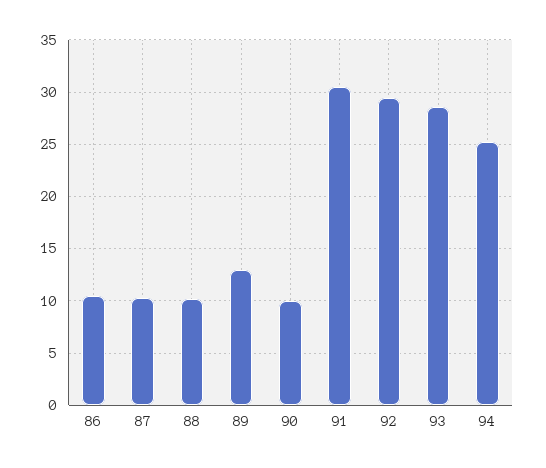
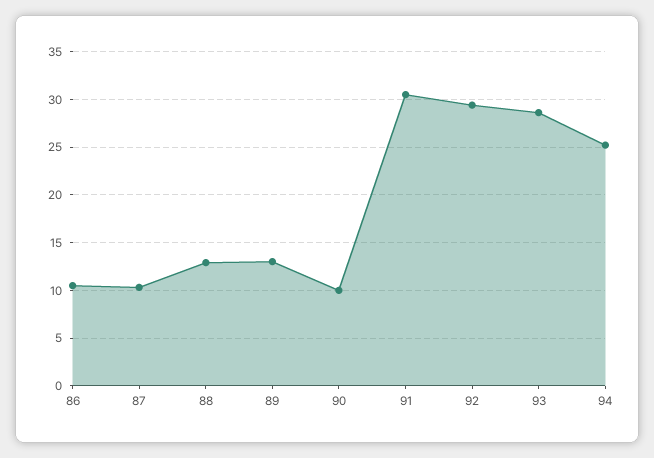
  {
    "86": 11,
    "87": 10,
-   "88": 10,
+   "88": 13,
    "89": 13,
    "90": 10,
    "91": 31,
    "92": 29,
    "93": 29,
    "94": 25
  }

